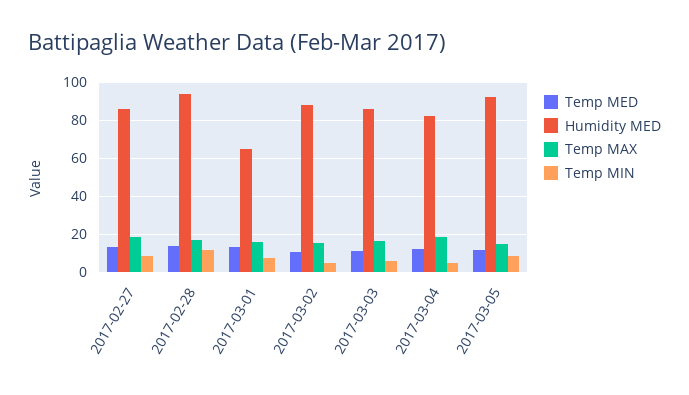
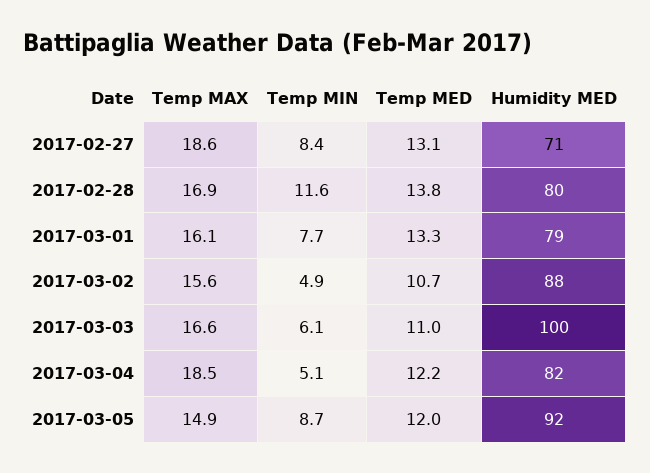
  {
    "Temp MED": {
      "2017-02-27": 13.1,
      "2017-02-28": 13.8,
      "2017-03-01": 13.3,
      "2017-03-02": 10.7,
      "2017-03-03": 11,
      "2017-03-04": 12.2,
      "2017-03-05": 12
    },
    "Humidity MED": {
-     "2017-02-27": 85,
+     "2017-02-27": 71,
-     "2017-02-28": 95,
+     "2017-02-28": 80,
-     "2017-03-01": 65,
+     "2017-03-01": 79,
      "2017-03-02": 88,
-     "2017-03-03": 85,
+     "2017-03-03": 100,
      "2017-03-04": 82,
      "2017-03-05": 92
    },
    "Temp MAX": {
      "2017-02-27": 18.6,
      "2017-02-28": 16.9,
      "2017-03-01": 16.1,
      "2017-03-02": 15.6,
      "2017-03-03": 16.6,
      "2017-03-04": 18.5,
      "2017-03-05": 14.9
    },
    "Temp MIN": {
      "2017-02-27": 8.4,
      "2017-02-28": 11.6,
      "2017-03-01": 7.7,
      "2017-03-02": 4.9,
      "2017-03-03": 6.1,
      "2017-03-04": 5.1,
      "2017-03-05": 8.7
    }
  }

